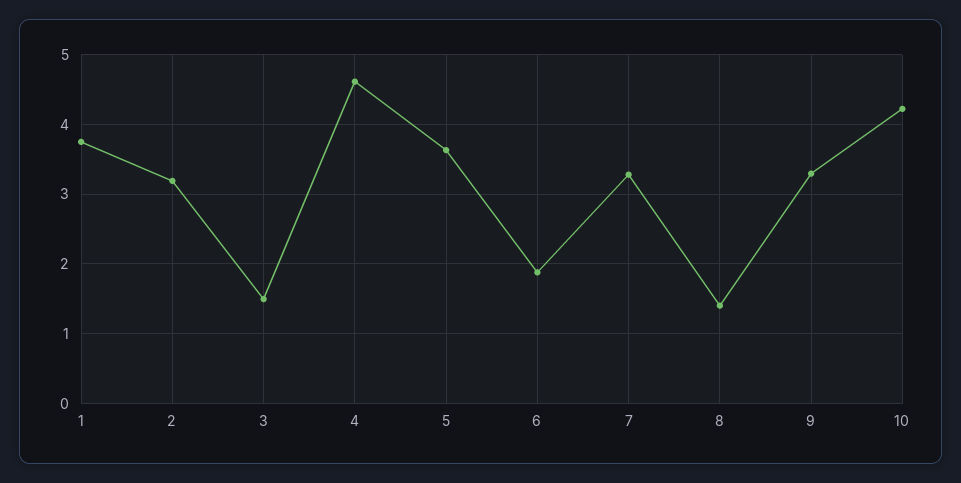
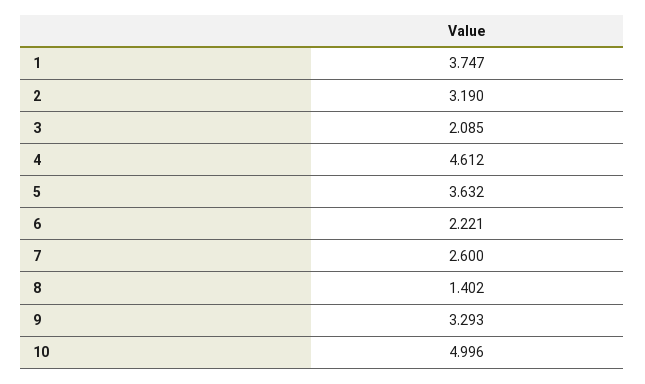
  {
    "1": 3.747,
    "2": 3.19,
-   "3": 1.5,
+   "3": 2.085,
    "4": 4.612,
    "5": 3.632,
-   "6": 1.9,
+   "6": 2.221,
-   "7": 3.3,
+   "7": 2.6,
    "8": 1.402,
    "9": 3.293,
-   "10": 4.2
+   "10": 4.996
  }

